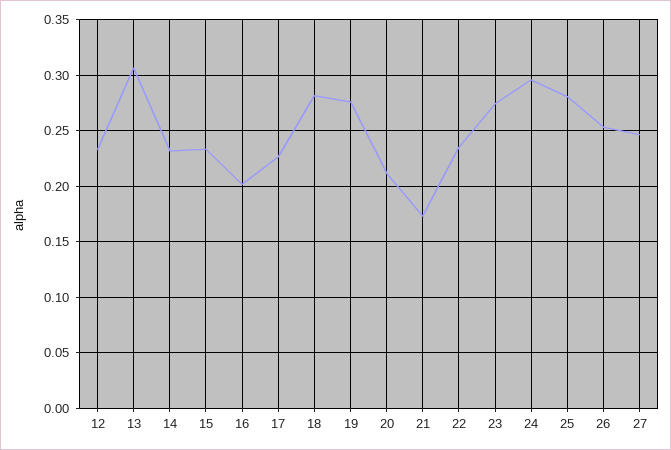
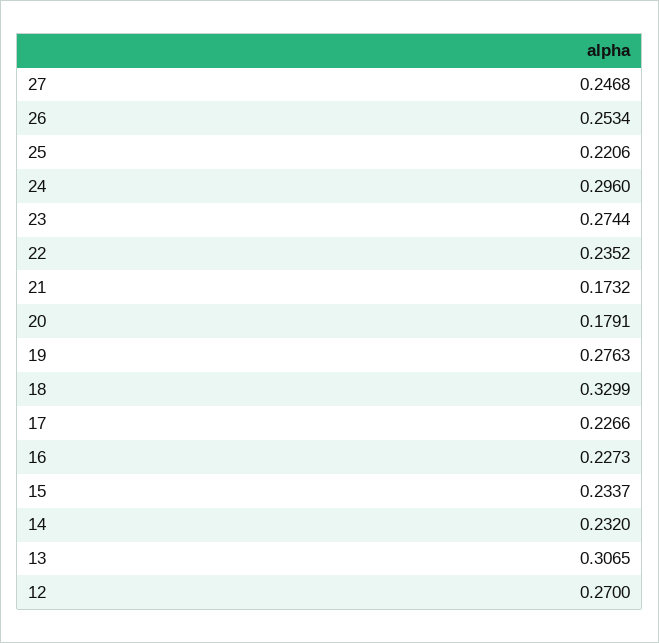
  {
-   "12": 0.23,
+   "12": 0.27,
    "13": 0.3065,
    "14": 0.232,
    "15": 0.2337,
-   "16": 0.2,
+   "16": 0.2273,
    "17": 0.2266,
-   "18": 0.28,
+   "18": 0.3299,
    "19": 0.2763,
-   "20": 0.21,
+   "20": 0.1791,
    "21": 0.1732,
    "22": 0.2352,
    "23": 0.2744,
    "24": 0.296,
-   "25": 0.28,
+   "25": 0.2206,
    "26": 0.2534,
    "27": 0.2468
  }

